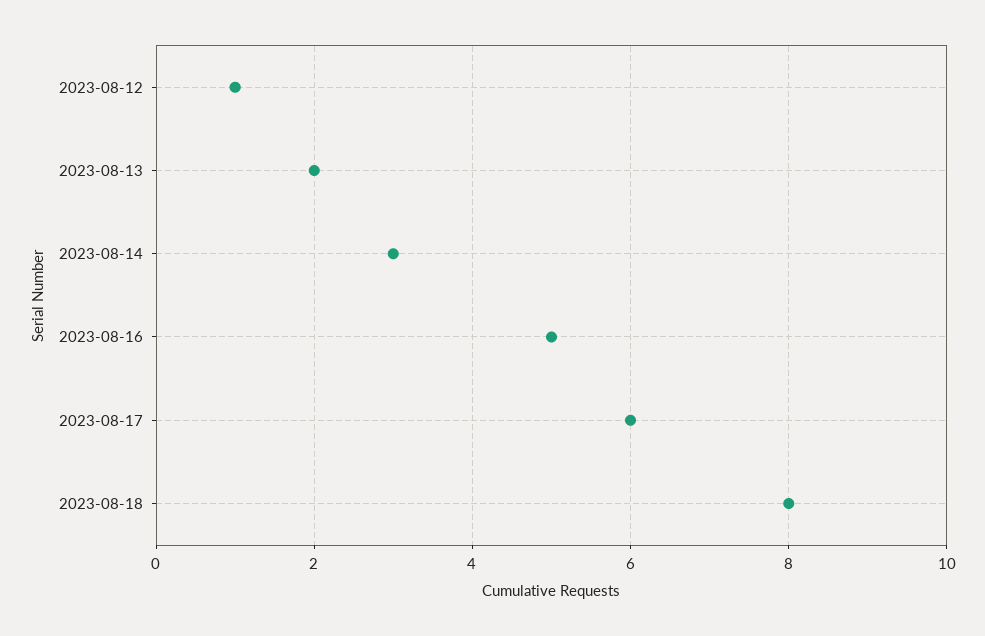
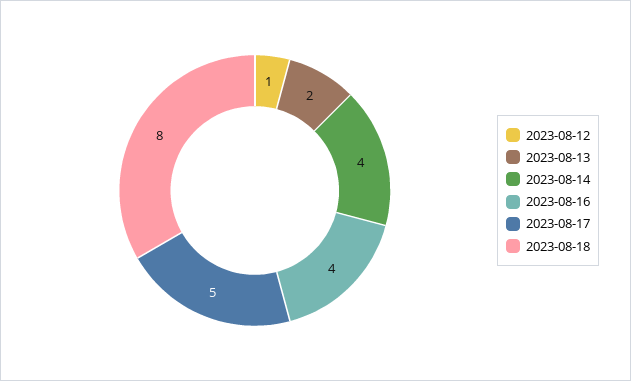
  {
    "2023-08-12": 1,
    "2023-08-13": 2,
-   "2023-08-14": 3,
+   "2023-08-14": 4,
-   "2023-08-16": 5,
+   "2023-08-16": 4,
-   "2023-08-17": 6,
+   "2023-08-17": 5,
    "2023-08-18": 8
  }

